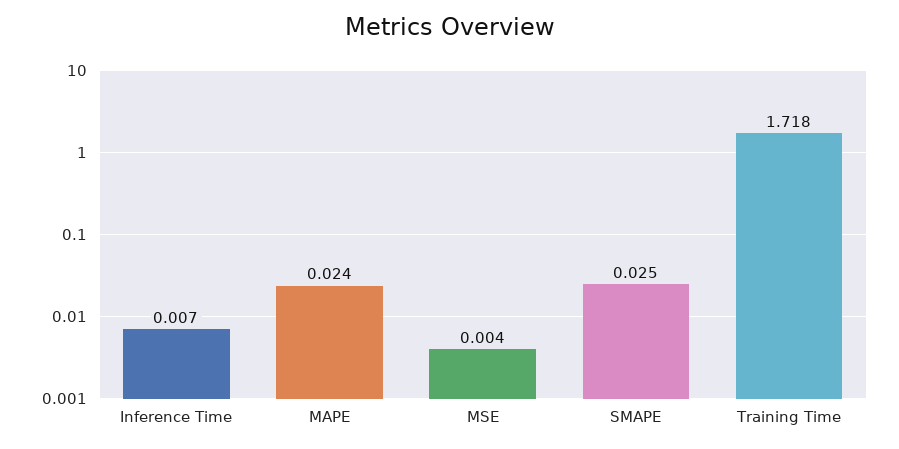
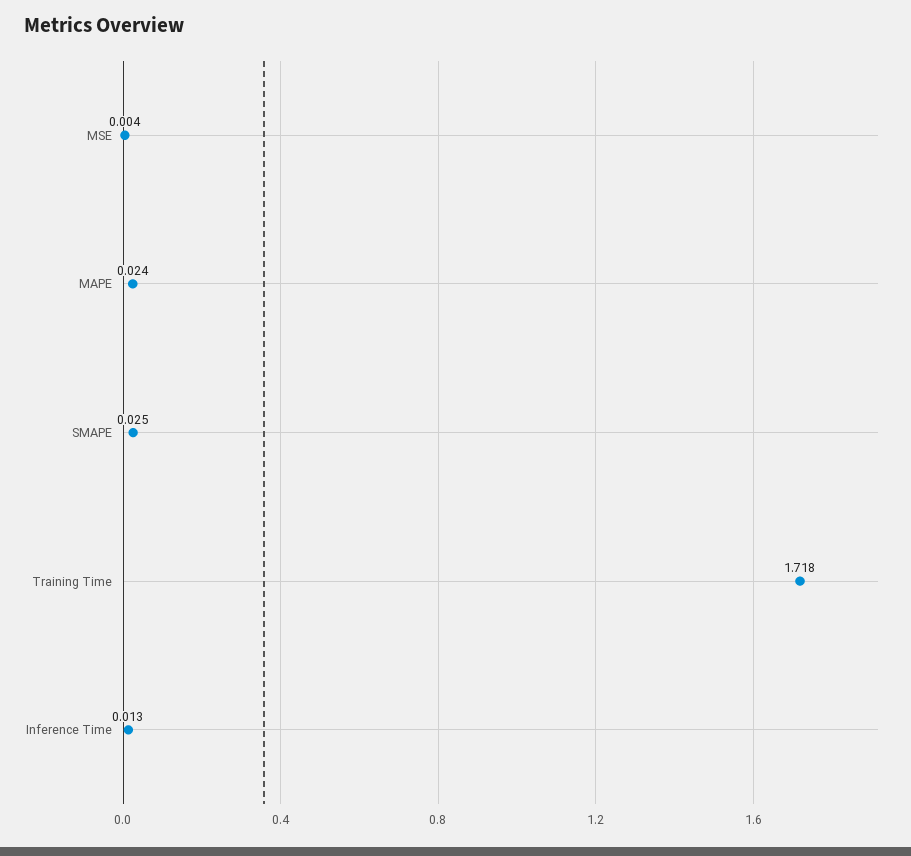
  {
-   "Inference Time": 0.007,
+   "Inference Time": 0.013,
    "MAPE": 0.024,
    "MSE": 0.004,
    "SMAPE": 0.025,
    "Training Time": 1.718
  }

